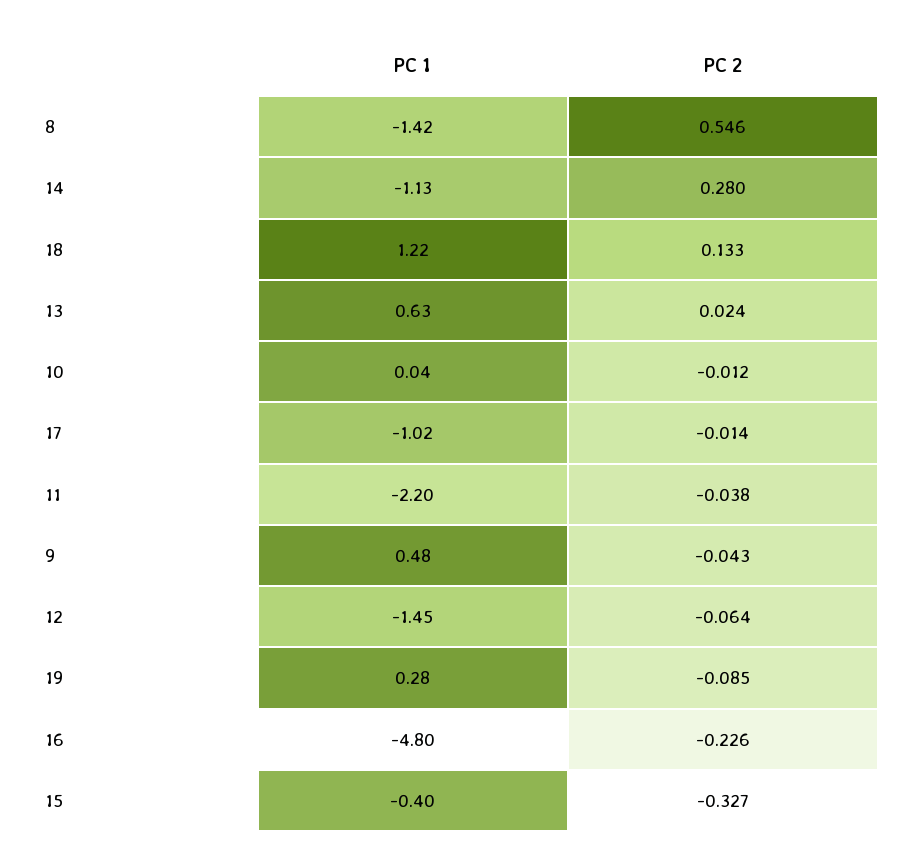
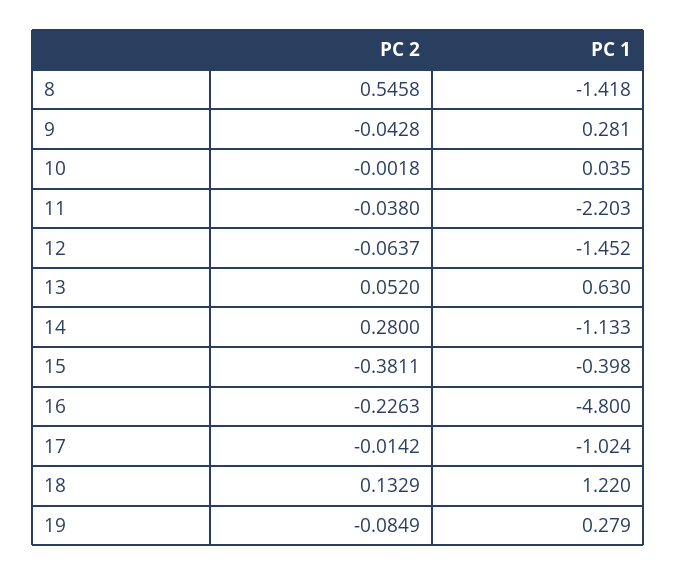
  {
    "PC 1": {
      "8": -1.418,
      "14": -1.133,
      "18": 1.22,
      "13": 0.63,
      "10": 0.035,
      "17": -1.024,
      "11": -2.203,
-     "9": 0.48,
+     "9": 0.281,
      "12": -1.452,
      "19": 0.279,
      "16": -4.8,
      "15": -0.398
    },
    "PC 2": {
      "8": 0.5458,
      "14": 0.28,
      "18": 0.1329,
-     "13": 0.024,
+     "13": 0.052,
-     "10": -0.012,
+     "10": -0.0018,
      "17": -0.0142,
      "11": -0.038,
      "9": -0.0428,
      "12": -0.0637,
      "19": -0.0849,
      "16": -0.2263,
-     "15": -0.327
+     "15": -0.3811
    }
  }

